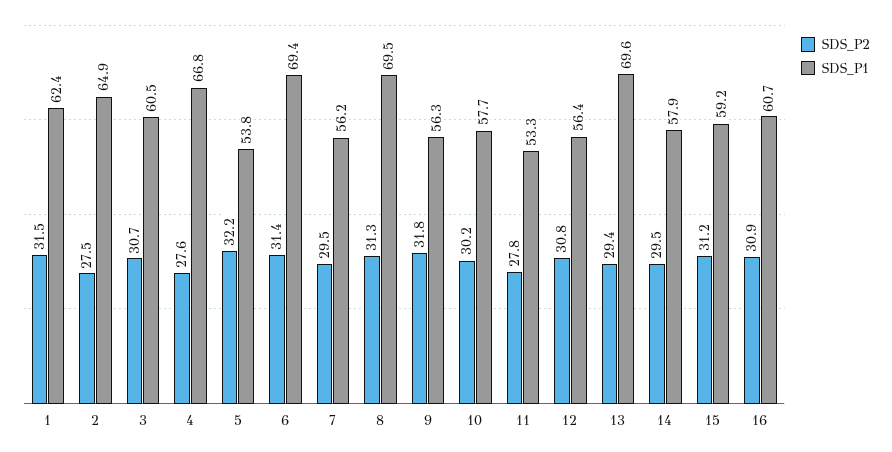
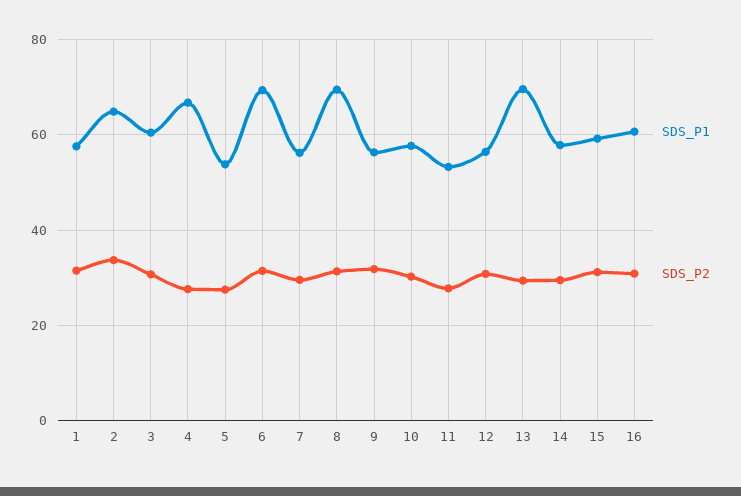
  {
    "SDS_P2": {
      "1": 31.5,
-     "2": 27.5,
+     "2": 34,
      "3": 30.7,
      "4": 27.6,
-     "5": 32.2,
+     "5": 28,
      "6": 31.4,
      "7": 29.5,
      "8": 31.3,
      "9": 31.8,
      "10": 30.2,
      "11": 27.8,
      "12": 30.8,
      "13": 29.4,
      "14": 29.5,
      "15": 31.2,
      "16": 30.9
    },
    "SDS_P1": {
-     "1": 62.4,
+     "1": 58,
      "2": 64.9,
      "3": 60.5,
      "4": 66.8,
      "5": 53.8,
      "6": 69.4,
      "7": 56.2,
      "8": 69.5,
      "9": 56.3,
      "10": 57.7,
      "11": 53.3,
      "12": 56.4,
      "13": 69.6,
      "14": 57.9,
      "15": 59.2,
      "16": 60.7
    }
  }

